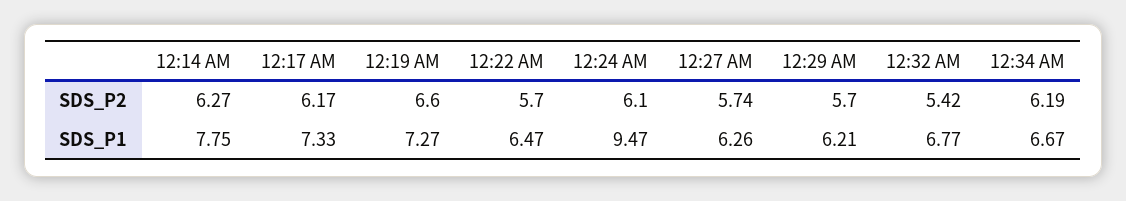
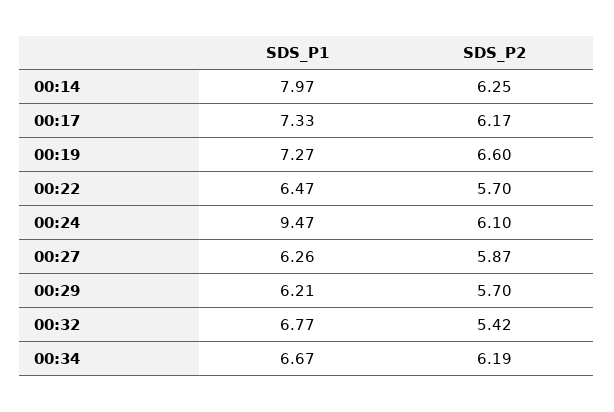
  {
    "12:14 AM": {
-     "SDS_P2": 6.27,
+     "SDS_P2": 6.25,
-     "SDS_P1": 7.75
+     "SDS_P1": 7.97
    },
    "12:17 AM": {
      "SDS_P2": 6.17,
      "SDS_P1": 7.33
    },
    "12:19 AM": {
      "SDS_P2": 6.6,
      "SDS_P1": 7.27
    },
    "12:22 AM": {
      "SDS_P2": 5.7,
      "SDS_P1": 6.47
    },
    "12:24 AM": {
      "SDS_P2": 6.1,
      "SDS_P1": 9.47
    },
    "12:27 AM": {
-     "SDS_P2": 5.74,
+     "SDS_P2": 5.87,
      "SDS_P1": 6.26
    },
    "12:29 AM": {
      "SDS_P2": 5.7,
      "SDS_P1": 6.21
    },
    "12:32 AM": {
      "SDS_P2": 5.42,
      "SDS_P1": 6.77
    },
    "12:34 AM": {
      "SDS_P2": 6.19,
      "SDS_P1": 6.67
    }
  }

